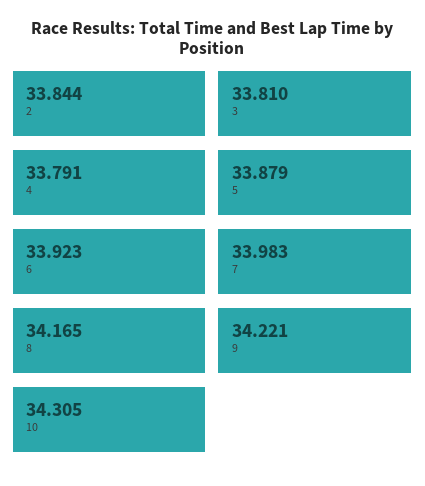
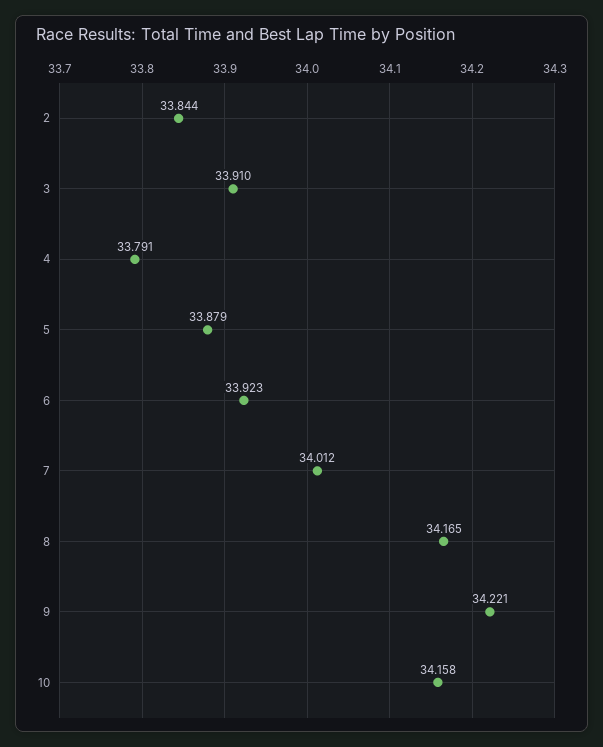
  {
    "2": 33.844,
-   "3": 33.81,
+   "3": 33.91,
    "4": 33.791,
    "5": 33.879,
    "6": 33.923,
-   "7": 33.983,
+   "7": 34.012,
    "8": 34.165,
    "9": 34.221,
-   "10": 34.305
+   "10": 34.158
  }

